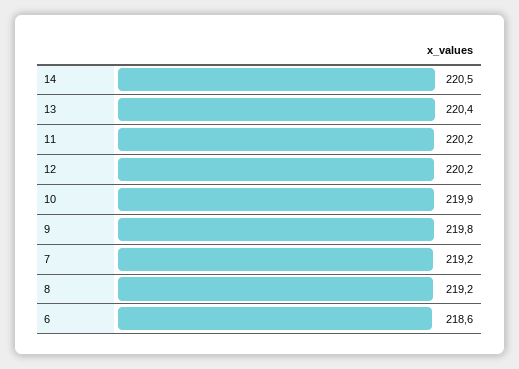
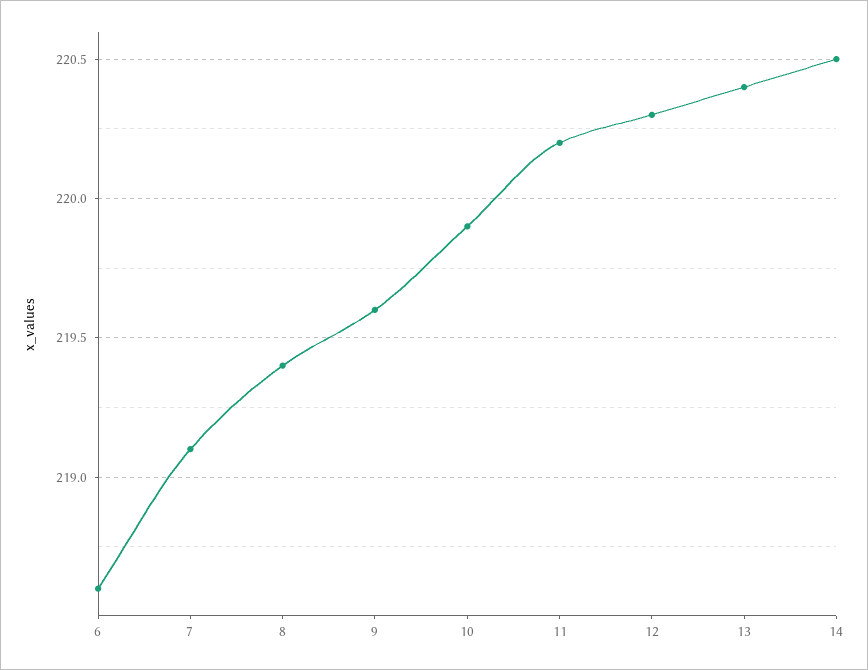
  {
    "14": 220.5,
    "13": 220.4,
    "11": 220.2,
-   "12": 220.2,
+   "12": 220.3,
    "10": 219.9,
-   "9": 219.8,
+   "9": 219.6,
-   "7": 219.2,
+   "7": 219.1,
-   "8": 219.2,
+   "8": 219.4,
    "6": 218.6
  }

